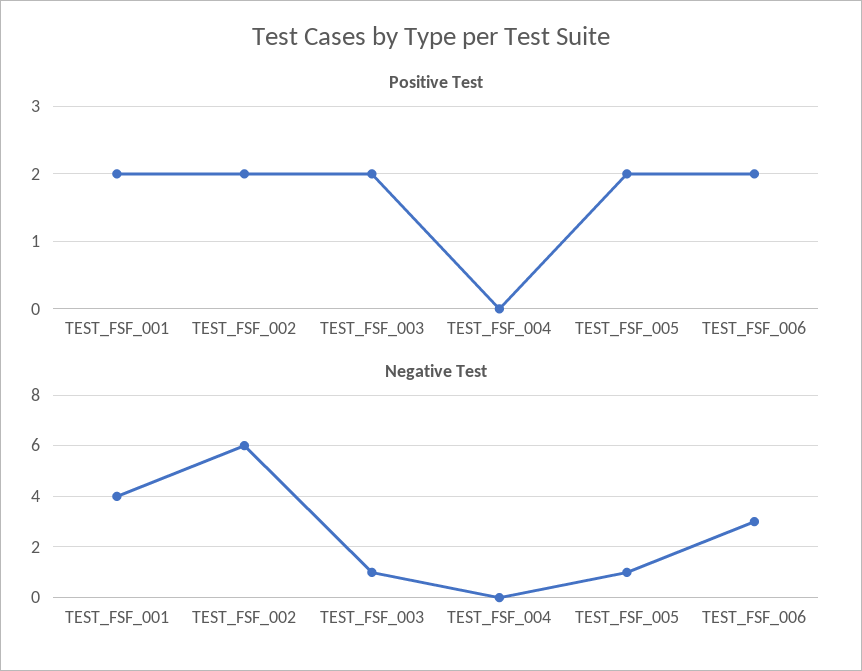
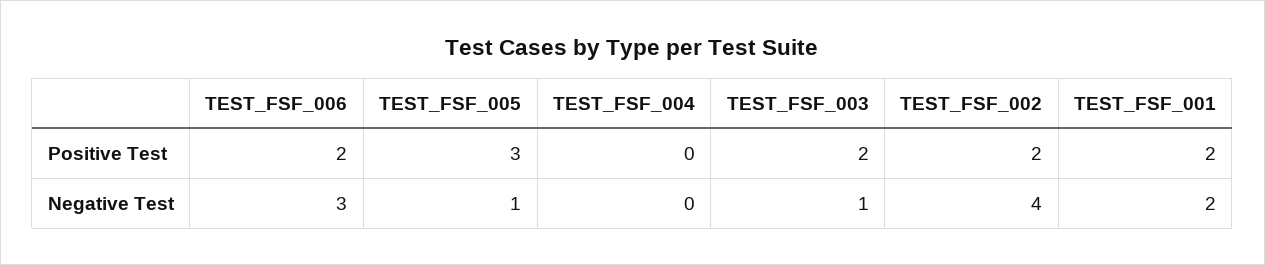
  {
    "Positive Test": {
      "TEST_FSF_001": 2,
      "TEST_FSF_002": 2,
      "TEST_FSF_003": 2,
      "TEST_FSF_004": 0,
-     "TEST_FSF_005": 2,
+     "TEST_FSF_005": 3,
      "TEST_FSF_006": 2
    },
    "Negative Test": {
-     "TEST_FSF_001": 4,
+     "TEST_FSF_001": 2,
-     "TEST_FSF_002": 6,
+     "TEST_FSF_002": 4,
      "TEST_FSF_003": 1,
      "TEST_FSF_004": 0,
      "TEST_FSF_005": 1,
      "TEST_FSF_006": 3
    }
  }

